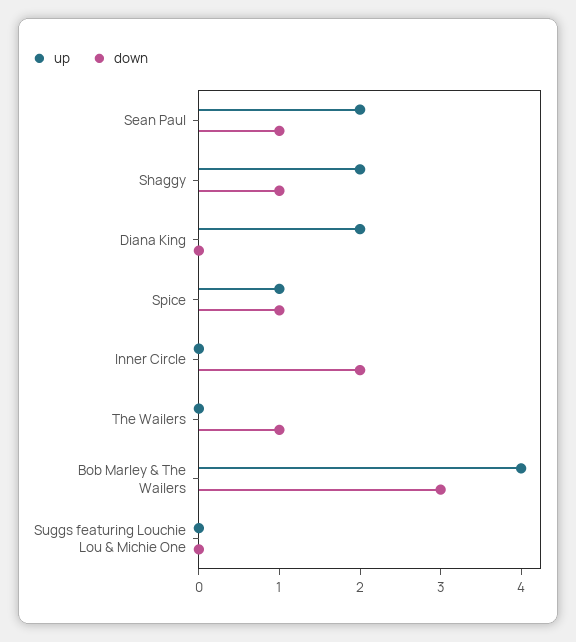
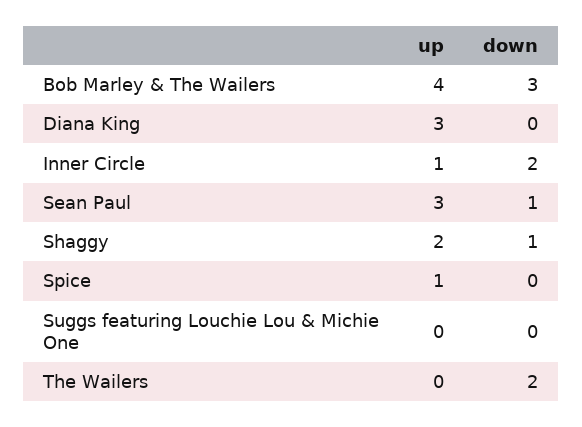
  {
    "up": {
-     "Sean Paul": 2,
+     "Sean Paul": 3,
      "Shaggy": 2,
-     "Diana King": 2,
+     "Diana King": 3,
      "Spice": 1,
-     "Inner Circle": 0,
+     "Inner Circle": 1,
      "The Wailers": 0,
      "Bob Marley & The Wailers": 4,
      "Suggs featuring Louchie Lou & Michie One": 0
    },
    "down": {
      "Sean Paul": 1,
      "Shaggy": 1,
      "Diana King": 0,
-     "Spice": 1,
+     "Spice": 0,
      "Inner Circle": 2,
-     "The Wailers": 1,
+     "The Wailers": 2,
      "Bob Marley & The Wailers": 3,
      "Suggs featuring Louchie Lou & Michie One": 0
    }
  }

